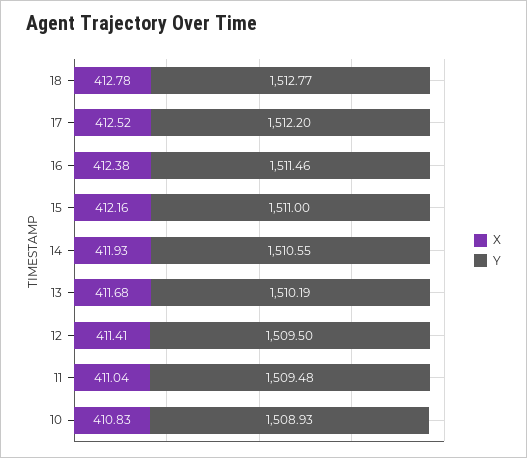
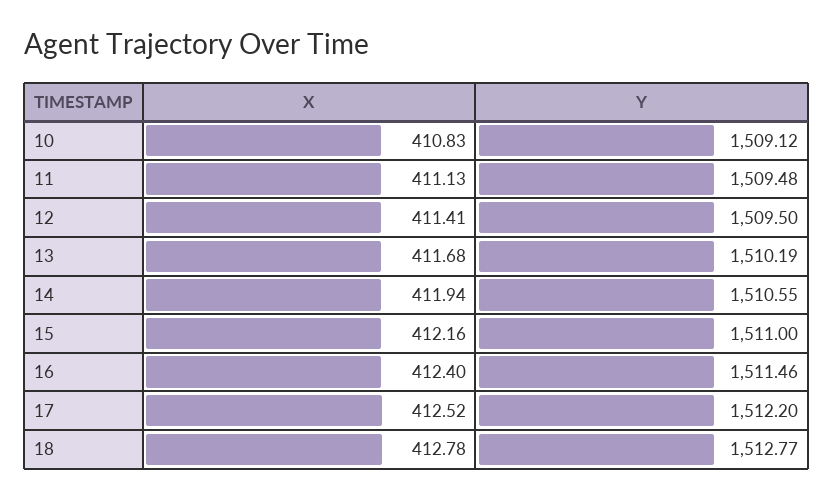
  {
    "X": {
      "18": 412.78,
      "17": 412.52,
-     "16": 412.38,
+     "16": 412.4,
      "15": 412.16,
-     "14": 411.93,
+     "14": 411.94,
      "13": 411.68,
      "12": 411.41,
-     "11": 411.04,
+     "11": 411.13,
      "10": 410.83
    },
    "Y": {
      "18": 1512.77,
      "17": 1512.2,
      "16": 1511.46,
      "15": 1511,
      "14": 1510.55,
      "13": 1510.19,
      "12": 1509.5,
      "11": 1509.48,
-     "10": 1508.93
+     "10": 1509.12
    }
  }

